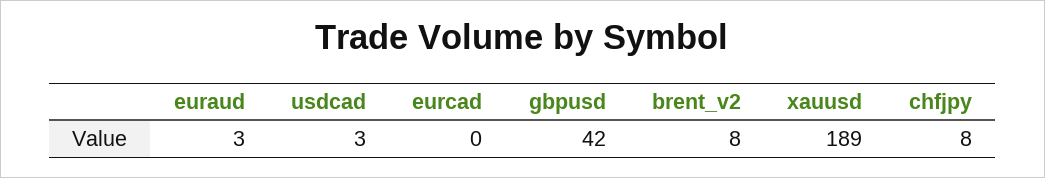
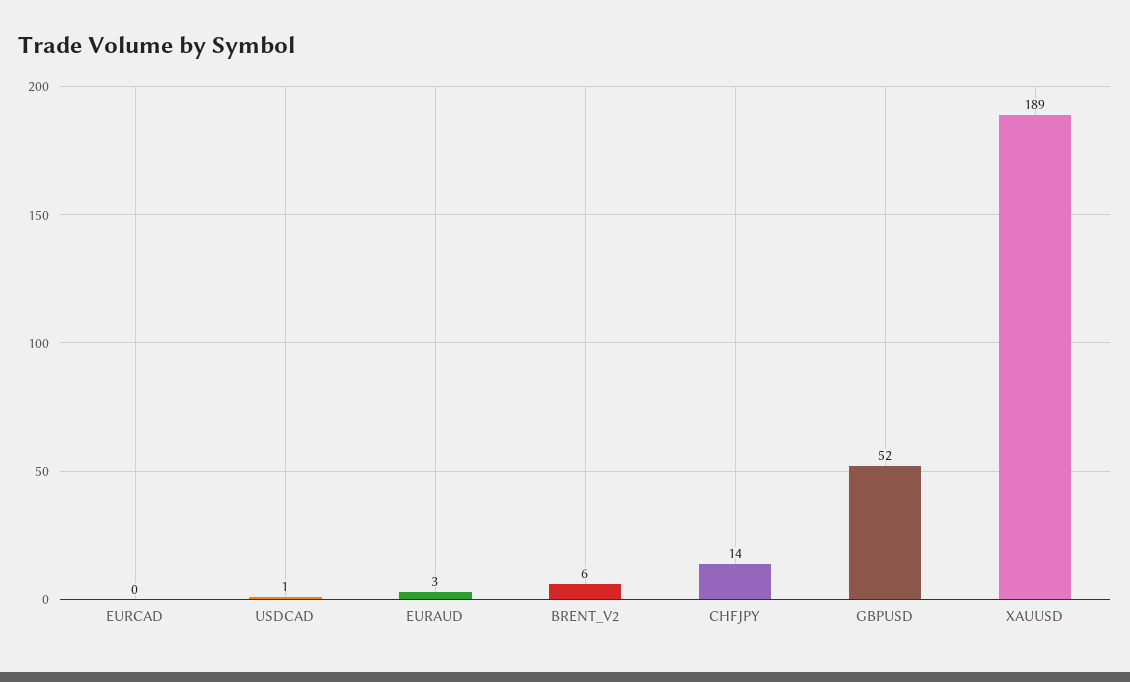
  {
    "euraud": 3,
-   "usdcad": 3,
+   "usdcad": 1,
    "eurcad": 0,
-   "gbpusd": 42,
+   "gbpusd": 52,
-   "brent_v2": 8,
+   "brent_v2": 6,
    "xauusd": 189,
-   "chfjpy": 8
+   "chfjpy": 14
  }

